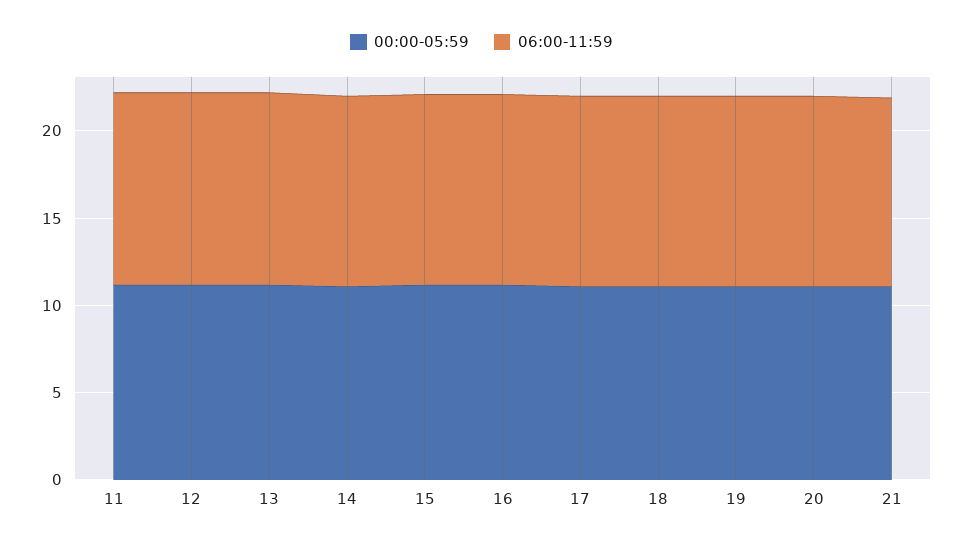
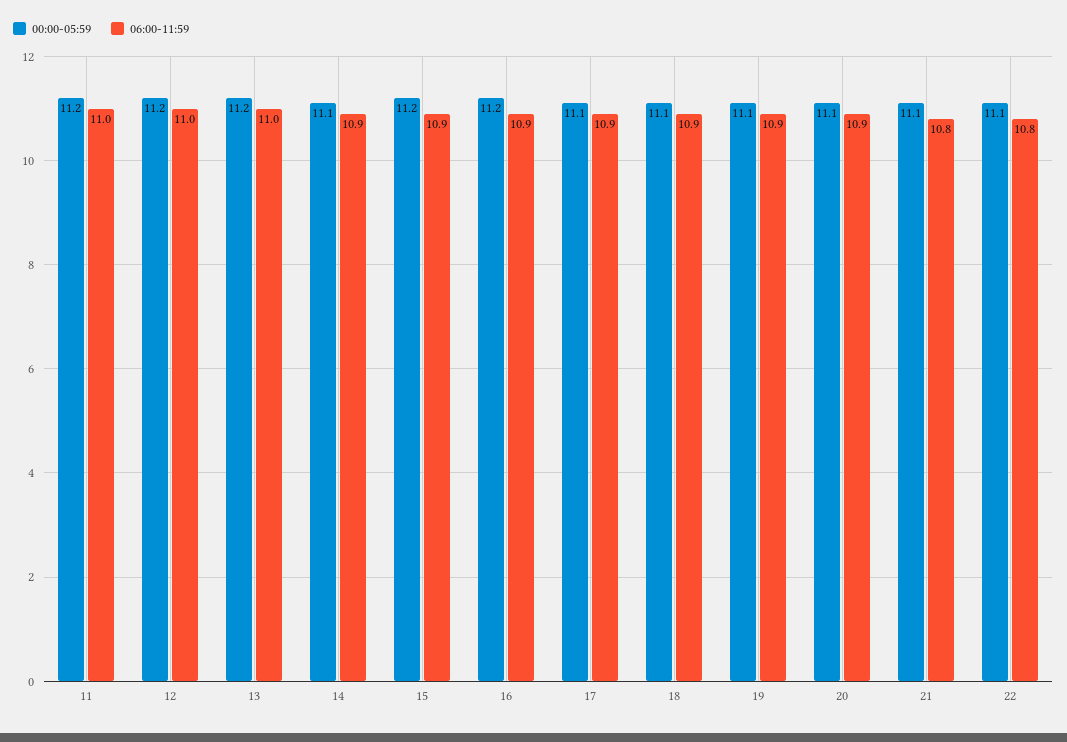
  {
    "00:00-05:59": {
      "11": 11.2,
      "12": 11.2,
      "13": 11.2,
      "14": 11.1,
      "15": 11.2,
      "16": 11.2,
      "17": 11.1,
      "18": 11.1,
      "19": 11.1,
      "20": 11.1,
-     "21": 11.1
+     "21": 11.1,
+     "22": 11.1
    },
    "06:00-11:59": {
      "11": 11,
      "12": 11,
      "13": 11,
      "14": 10.9,
      "15": 10.9,
      "16": 10.9,
      "17": 10.9,
      "18": 10.9,
      "19": 10.9,
      "20": 10.9,
-     "21": 10.8
+     "21": 10.8,
+     "22": 10.8
    }
  }

